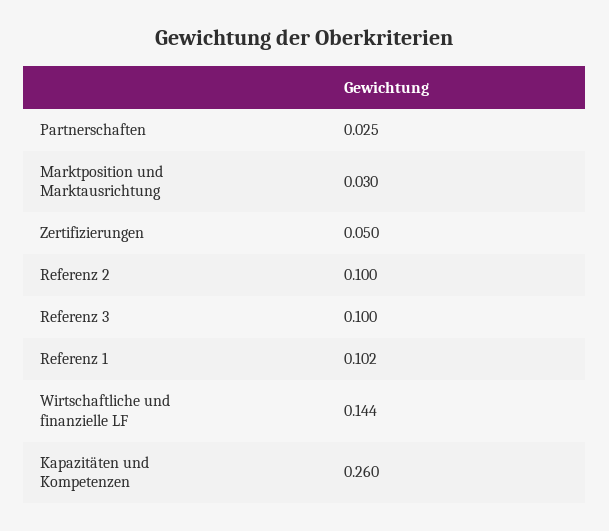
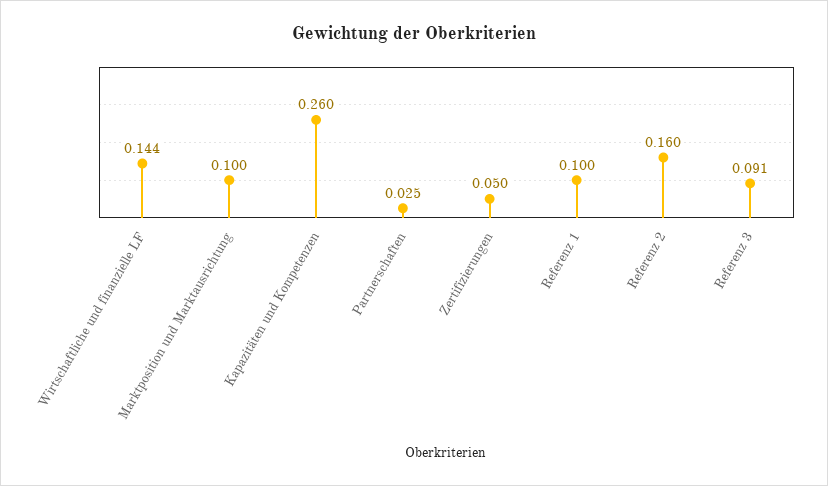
  {
    "Partnerschaften": 0.025,
-   "Marktposition und Marktausrichtung": 0.03,
+   "Marktposition und Marktausrichtung": 0.1,
    "Zertifizierungen": 0.05,
-   "Referenz 2": 0.1,
+   "Referenz 2": 0.16,
-   "Referenz 3": 0.1,
+   "Referenz 3": 0.091,
-   "Referenz 1": 0.102,
+   "Referenz 1": 0.1,
    "Wirtschaftliche und finanzielle LF": 0.144,
    "Kapazitäten und Kompetenzen": 0.26
  }

